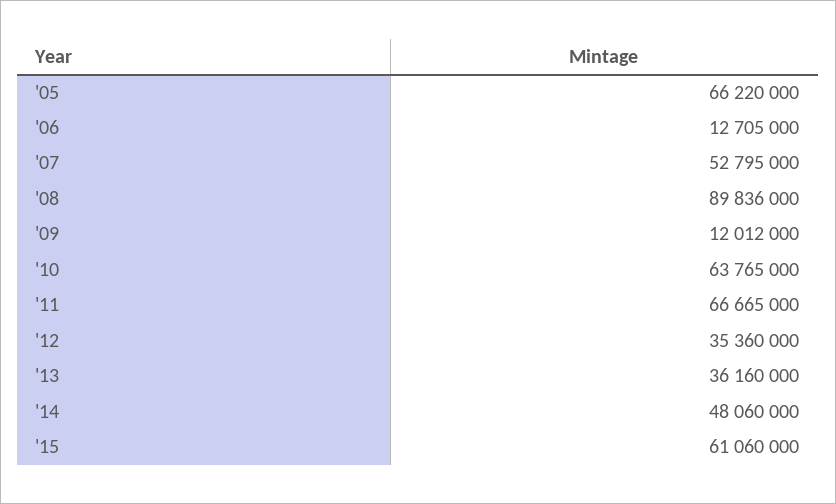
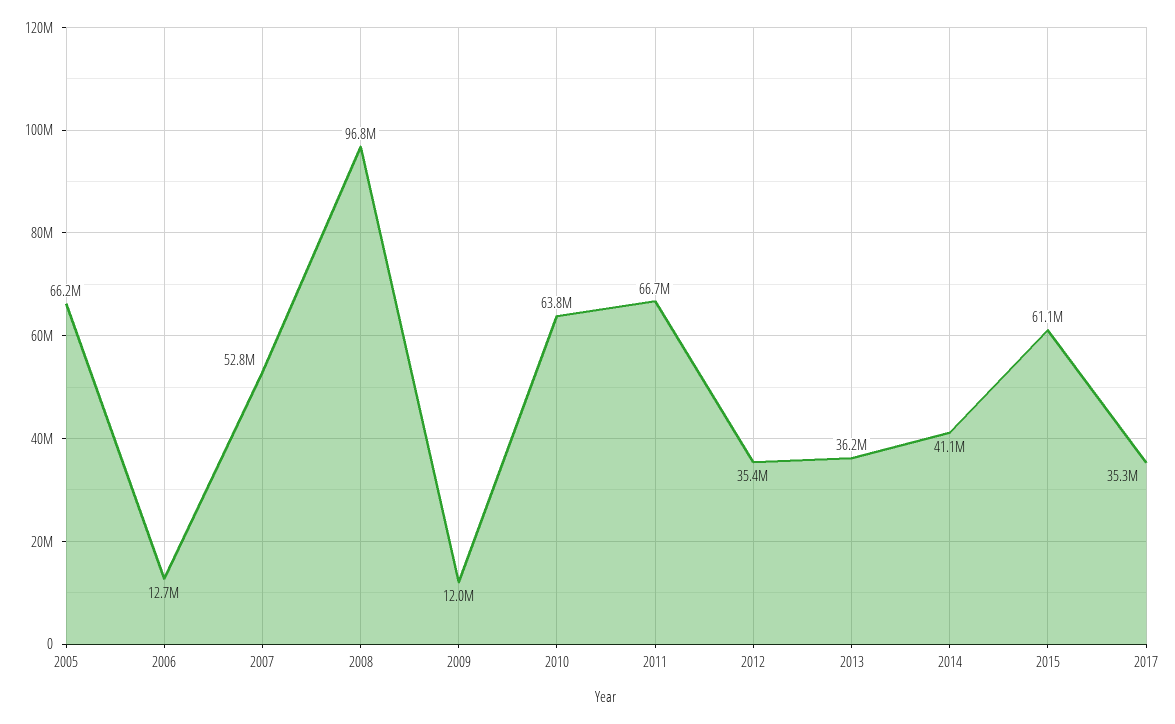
  {
    "'05": 66220000,
    "'06": 12705000,
    "'07": 52795000,
-   "'08": 89836000,
+   "'08": 96800000,
    "'09": 12012000,
    "'10": 63765000,
    "'11": 66665000,
    "'12": 35360000,
    "'13": 36160000,
-   "'14": 48060000,
+   "'14": 41100000,
-   "'15": 61060000
+   "'15": 61060000,
+   "2017": 35300000
  }

